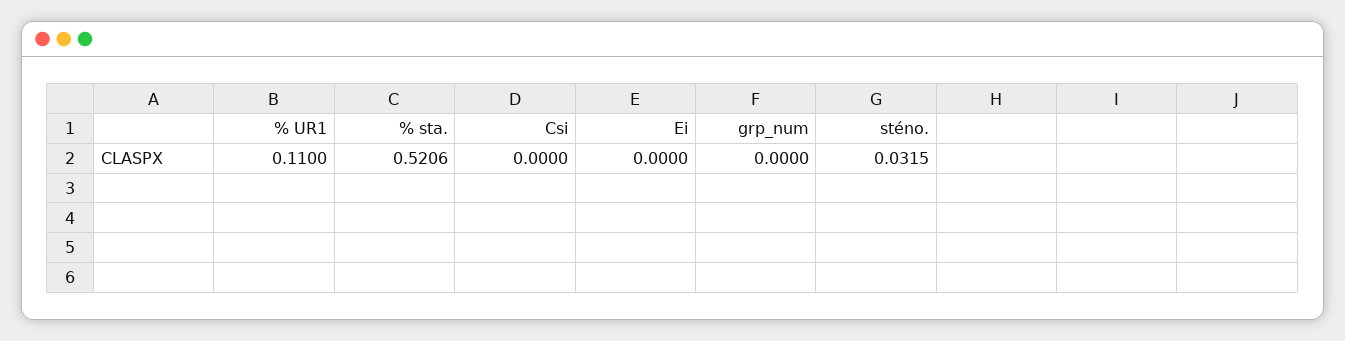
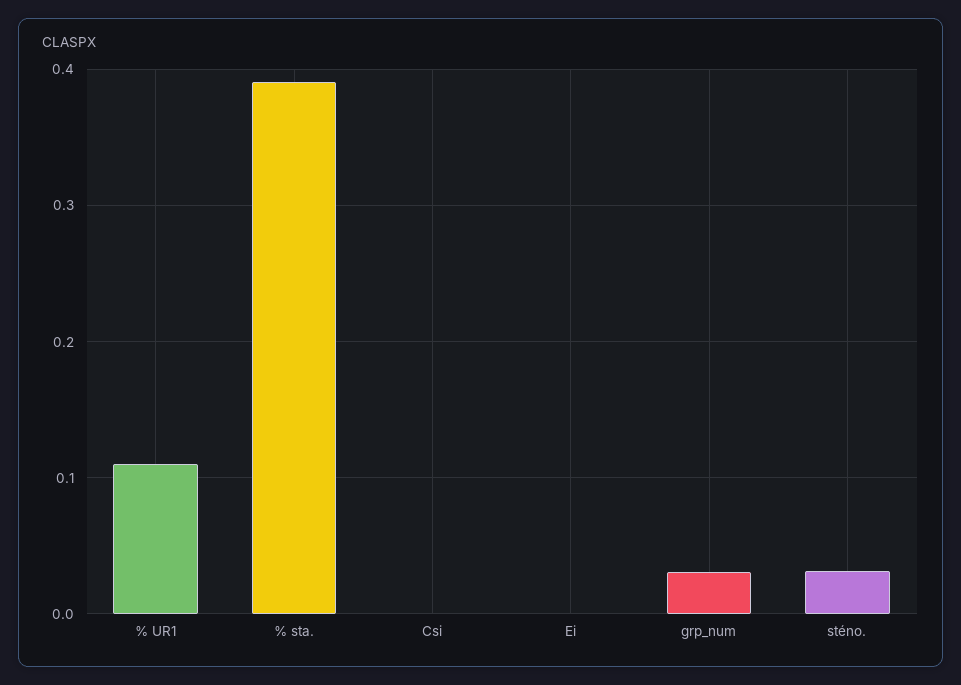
  {
    "% UR1": 0.11,
-   "% sta.": 0.5206,
+   "% sta.": 0.39,
    "Csi": 0,
    "Ei": 0,
-   "grp_num": 0,
+   "grp_num": 0.03,
    "sténo.": 0.0315
  }

